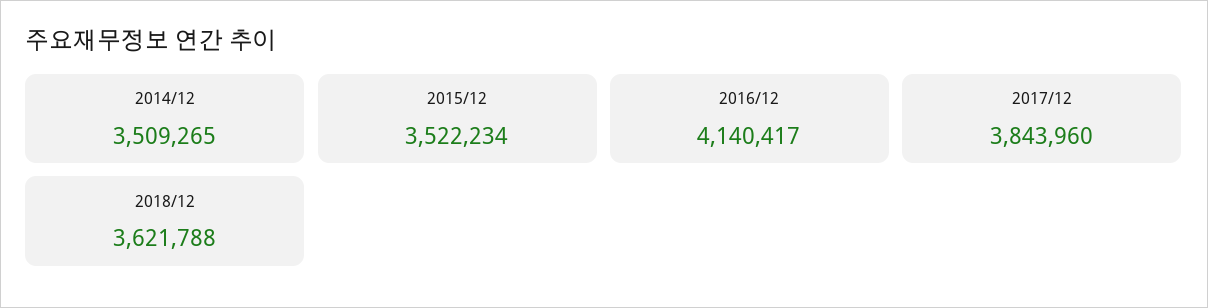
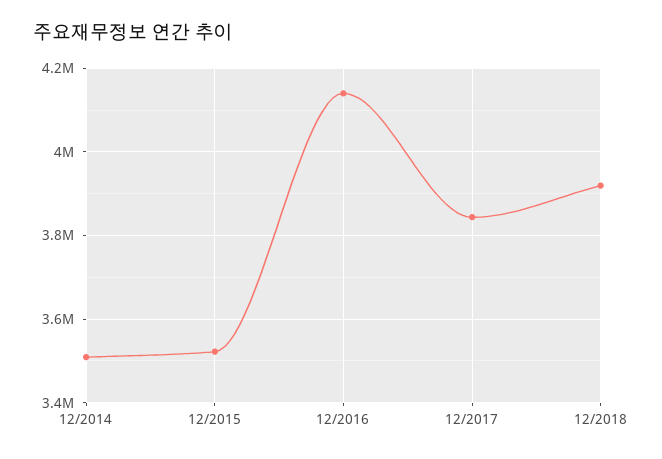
  {
    "2014/12": 3509265,
    "2015/12": 3522234,
    "2016/12": 4140417,
    "2017/12": 3843960,
-   "2018/12": 3621788
+   "2018/12": 3920000
  }

